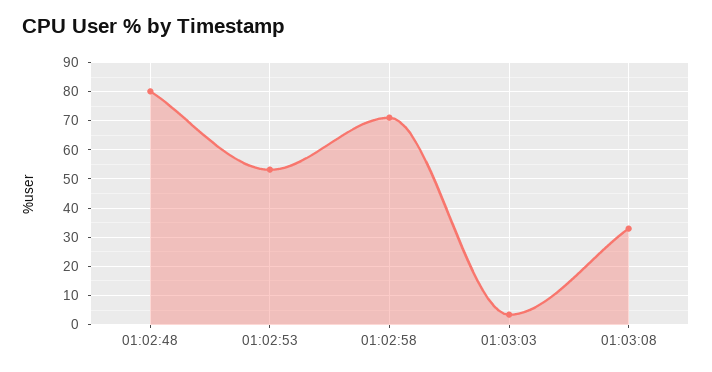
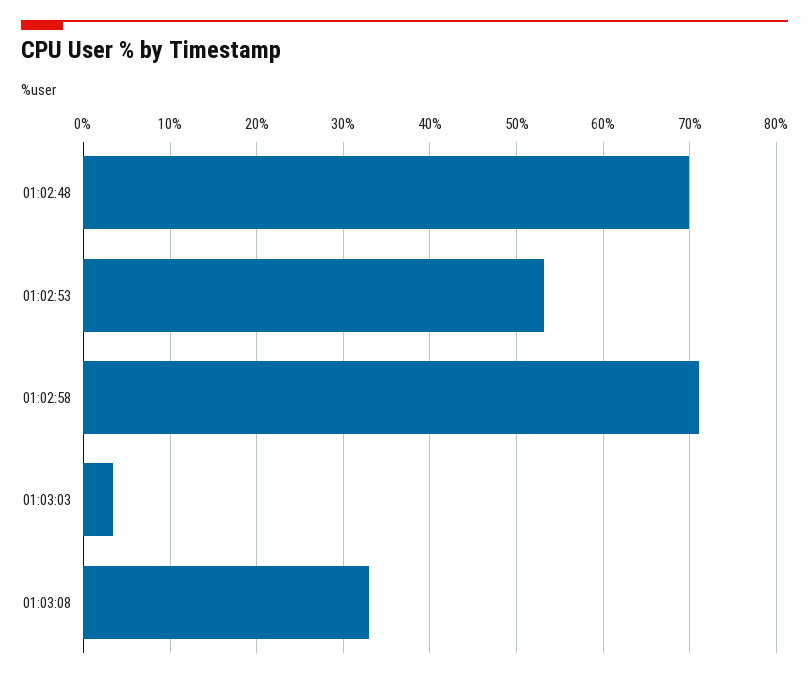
  {
-   "01:02:48": 80,
+   "01:02:48": 70,
    "01:02:53": 53,
    "01:02:58": 71,
    "01:03:03": 3,
    "01:03:08": 33
  }

